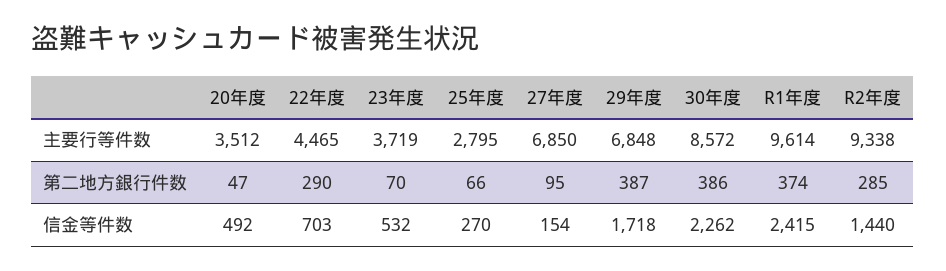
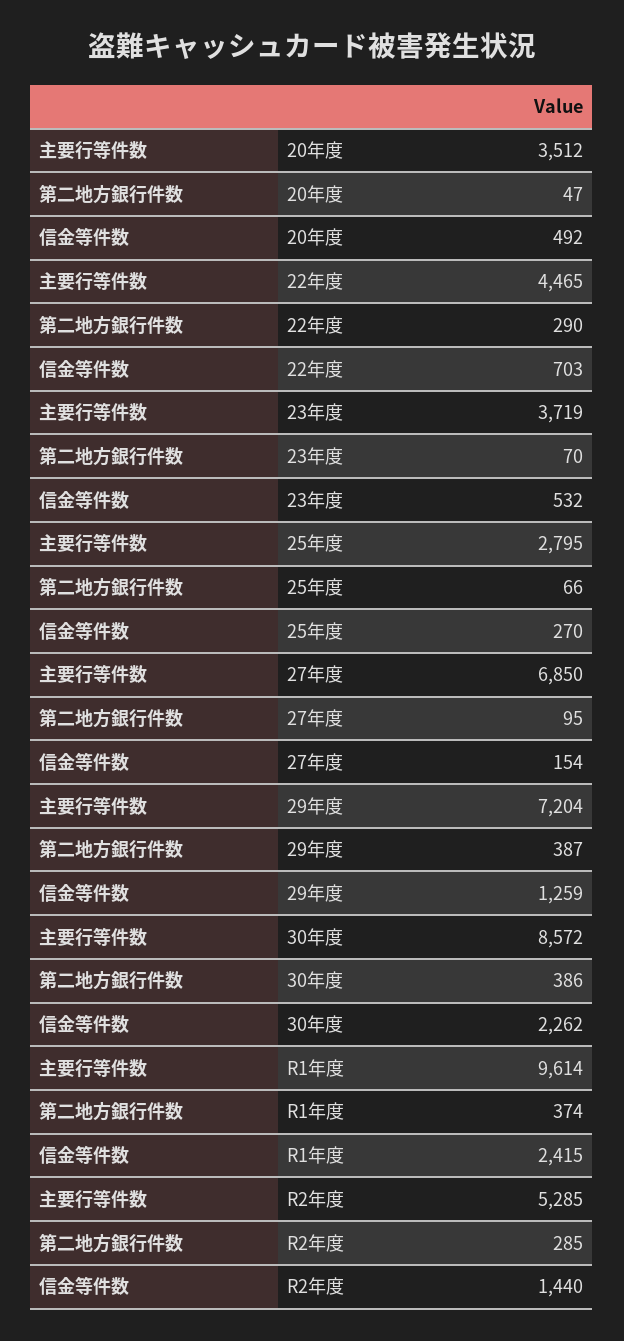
  {
    "20年度": {
      "主要行等件数": 3512,
      "第二地方銀行件数": 47,
      "信金等件数": 492
    },
    "22年度": {
      "主要行等件数": 4465,
      "第二地方銀行件数": 290,
      "信金等件数": 703
    },
    "23年度": {
      "主要行等件数": 3719,
      "第二地方銀行件数": 70,
      "信金等件数": 532
    },
    "25年度": {
      "主要行等件数": 2795,
      "第二地方銀行件数": 66,
      "信金等件数": 270
    },
    "27年度": {
      "主要行等件数": 6850,
      "第二地方銀行件数": 95,
      "信金等件数": 154
    },
    "29年度": {
-     "主要行等件数": 6848,
+     "主要行等件数": 7204,
      "第二地方銀行件数": 387,
-     "信金等件数": 1718
+     "信金等件数": 1259
    },
    "30年度": {
      "主要行等件数": 8572,
      "第二地方銀行件数": 386,
      "信金等件数": 2262
    },
    "R1年度": {
      "主要行等件数": 9614,
      "第二地方銀行件数": 374,
      "信金等件数": 2415
    },
    "R2年度": {
-     "主要行等件数": 9338,
+     "主要行等件数": 5285,
      "第二地方銀行件数": 285,
      "信金等件数": 1440
    }
  }

